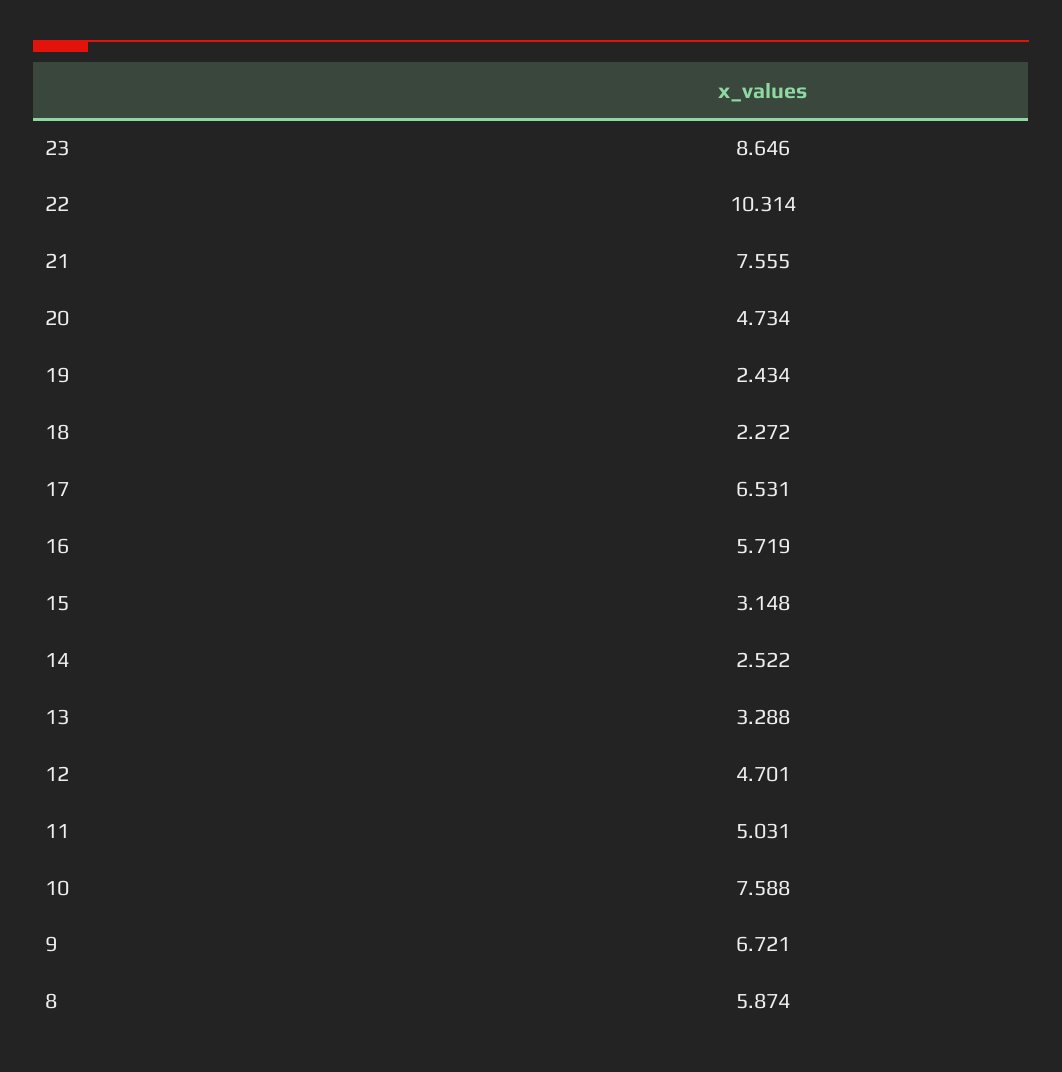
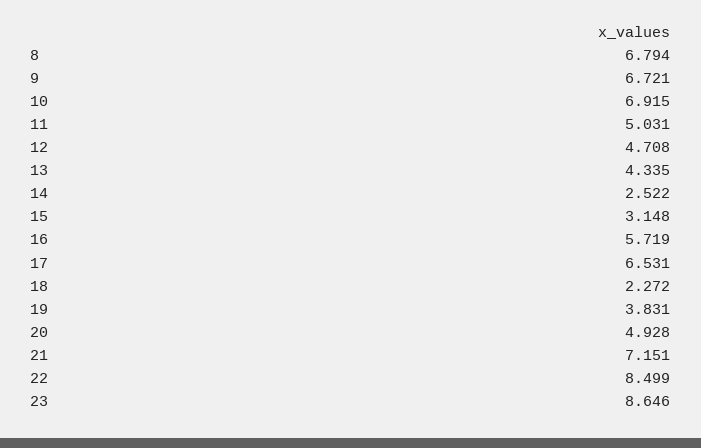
  {
    "23": 8.646,
-   "22": 10.314,
+   "22": 8.499,
-   "21": 7.555,
+   "21": 7.151,
-   "20": 4.734,
+   "20": 4.928,
-   "19": 2.434,
+   "19": 3.831,
    "18": 2.272,
    "17": 6.531,
    "16": 5.719,
    "15": 3.148,
    "14": 2.522,
-   "13": 3.288,
+   "13": 4.335,
-   "12": 4.701,
+   "12": 4.708,
    "11": 5.031,
-   "10": 7.588,
+   "10": 6.915,
    "9": 6.721,
-   "8": 5.874
+   "8": 6.794
  }

